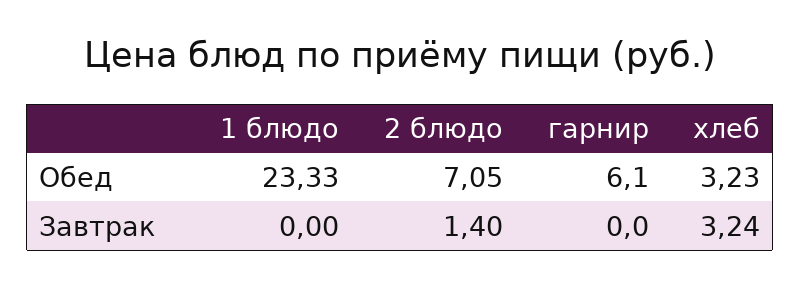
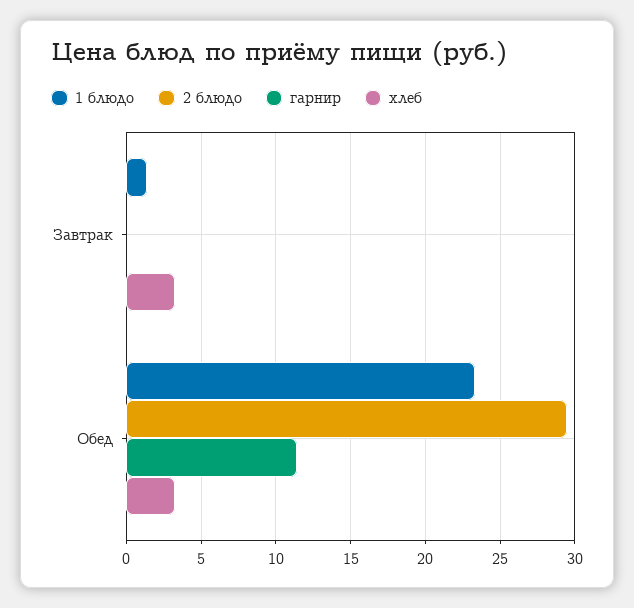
  {
    "1 блюдо": {
      "Обед": 23.33,
-     "Завтрак": 0
+     "Завтрак": 1.5
    },
    "2 блюдо": {
-     "Обед": 7.05,
+     "Обед": 29.5,
-     "Завтрак": 1.4
+     "Завтрак": 0
    },
    "гарнир": {
-     "Обед": 6.1,
+     "Обед": 11.5,
      "Завтрак": 0
    },
    "хлеб": {
      "Обед": 3.23,
      "Завтрак": 3.24
    }
  }

